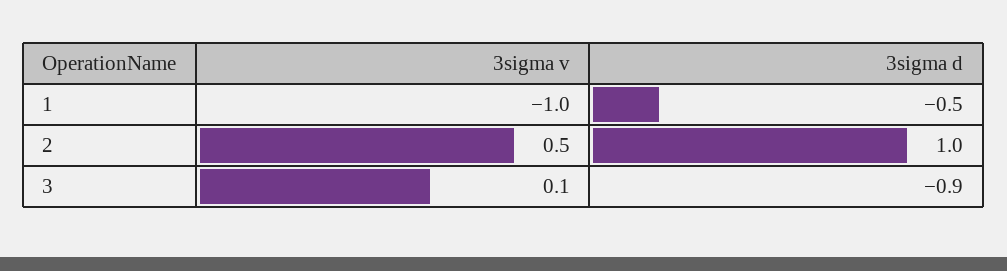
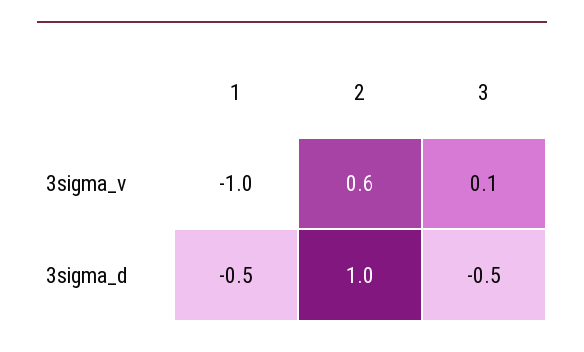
  {
    "3sigma v": {
      "1": -1,
-     "2": 0.5,
+     "2": 0.6,
      "3": 0.1
    },
    "3sigma d": {
      "1": -0.5,
      "2": 1,
-     "3": -0.9
+     "3": -0.5
    }
  }

